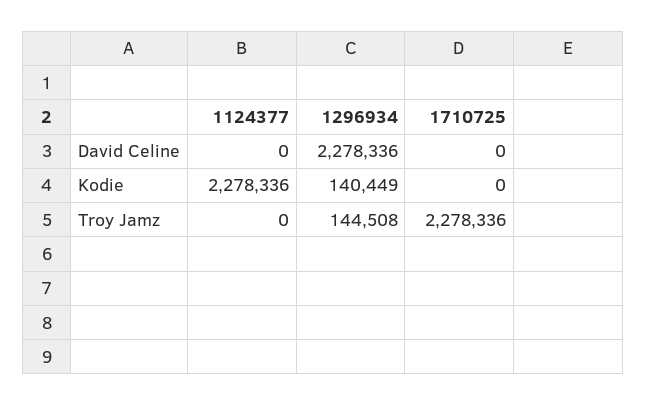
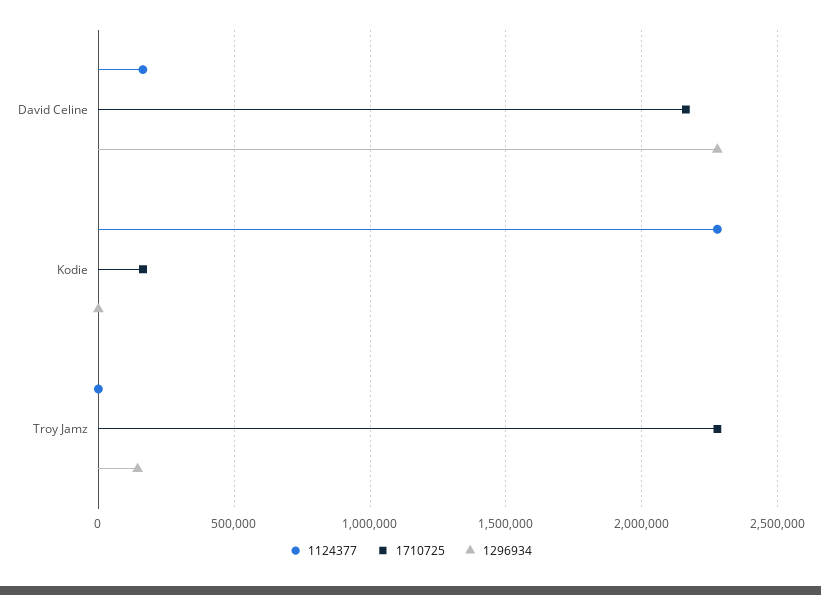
  {
    "1124377": {
-     "David Celine": 0,
+     "David Celine": 150000,
      "Kodie": 2278336,
      "Troy Jamz": 0
    },
    "1296934": {
      "David Celine": 2278336,
-     "Kodie": 140449,
+     "Kodie": 0,
      "Troy Jamz": 144508
    },
    "1710725": {
-     "David Celine": 0,
+     "David Celine": 2150000,
-     "Kodie": 0,
+     "Kodie": 150000,
      "Troy Jamz": 2278336
    }
  }

